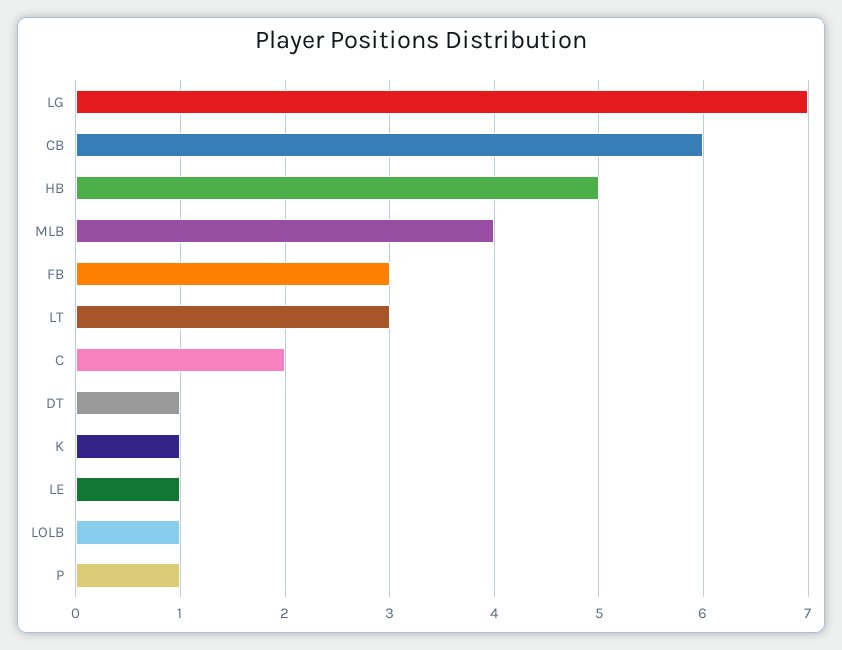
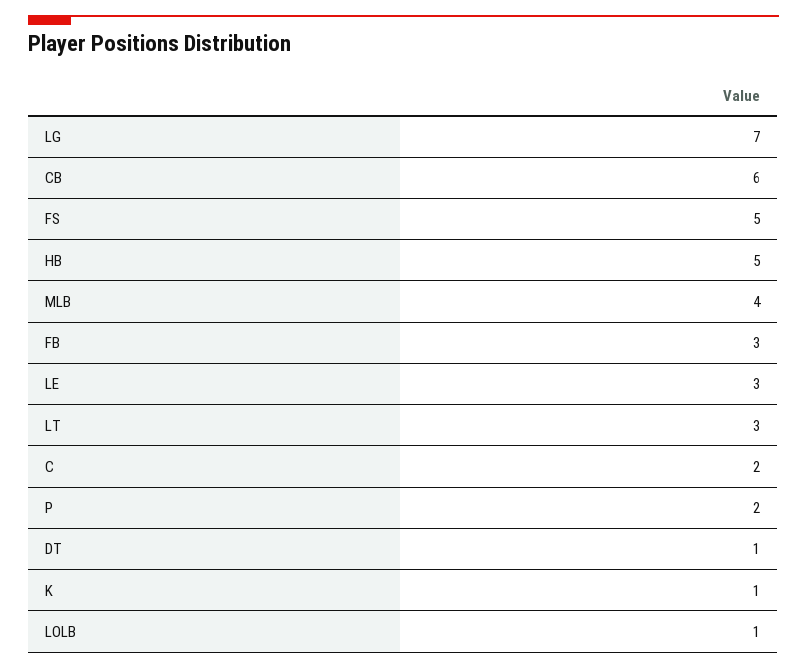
  {
    "LG": 7,
    "CB": 6,
    "HB": 5,
    "MLB": 4,
    "FB": 3,
    "LT": 3,
    "C": 2,
    "DT": 1,
    "K": 1,
-   "LE": 1,
+   "LE": 3,
    "LOLB": 1,
-   "P": 1
+   "P": 2,
+   "FS": 5
  }

